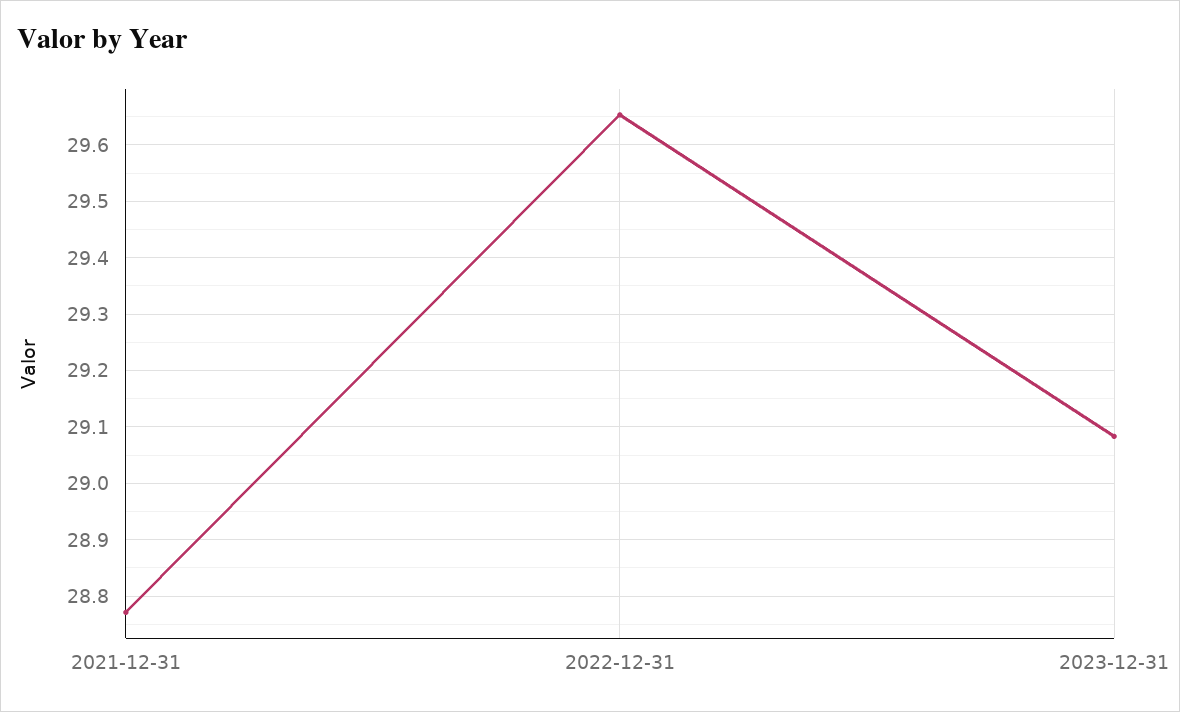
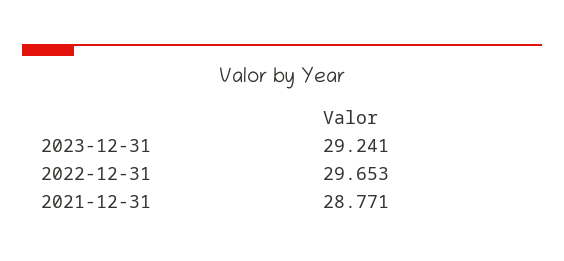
  {
    "2021-12-31": 28.771,
    "2022-12-31": 29.653,
-   "2023-12-31": 29.08
+   "2023-12-31": 29.241
  }

